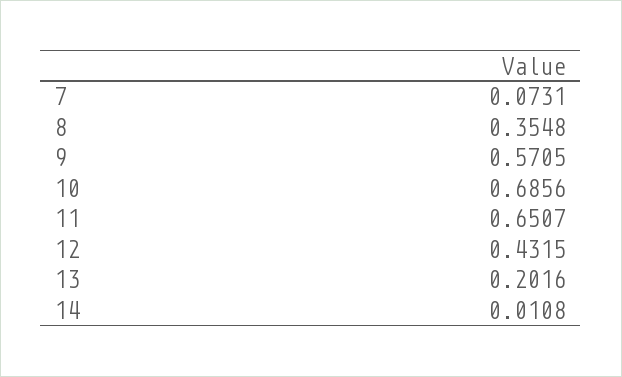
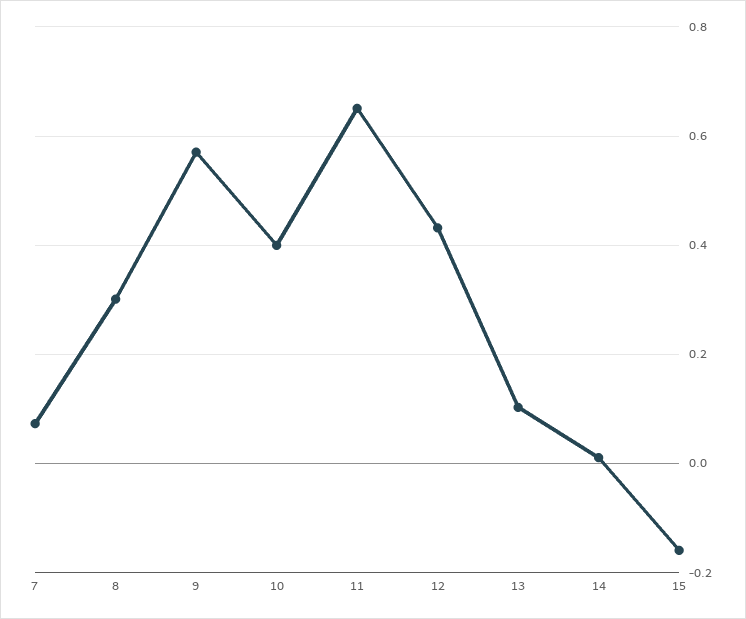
  {
    "7": 0.0731,
-   "8": 0.3548,
+   "8": 0.3,
    "9": 0.5705,
-   "10": 0.6856,
+   "10": 0.4,
    "11": 0.6507,
    "12": 0.4315,
-   "13": 0.2016,
+   "13": 0.1,
-   "14": 0.0108
+   "14": 0.0108,
+   "15": -0.16
  }

